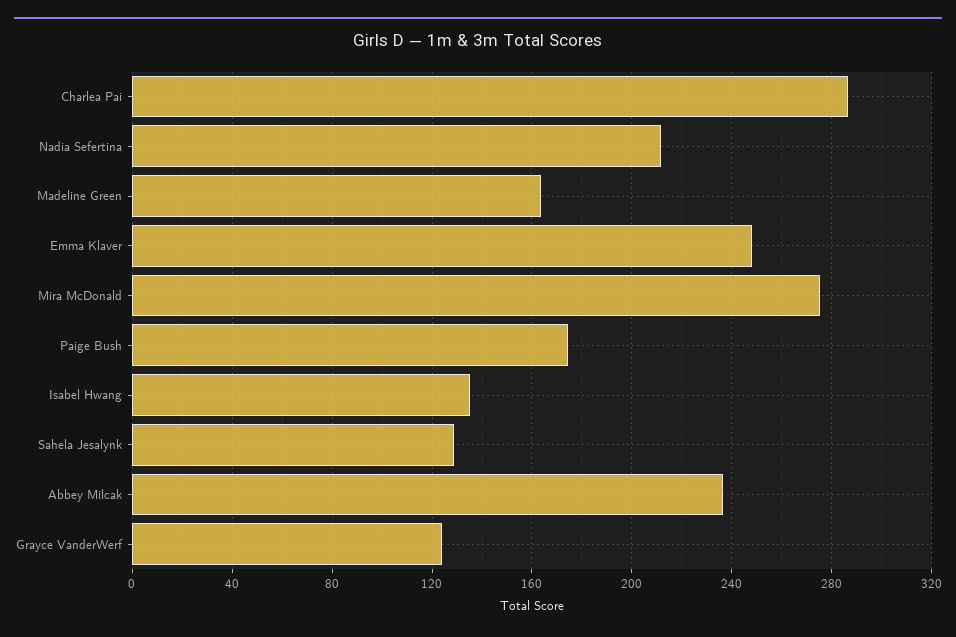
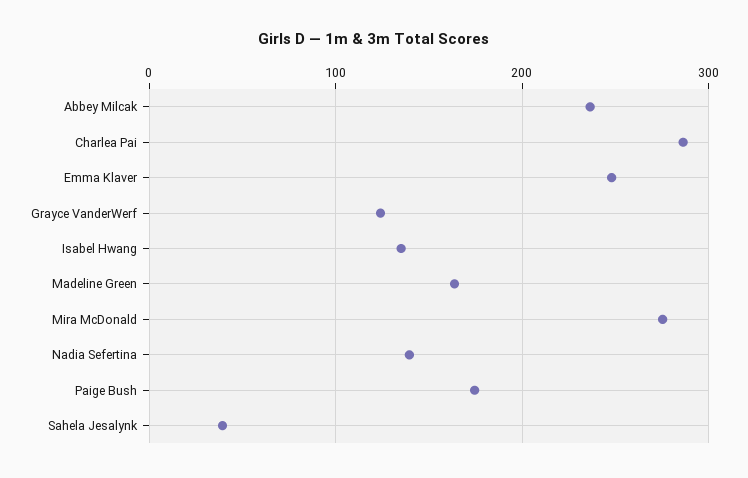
  {
    "Charlea Pai": 285,
-   "Nadia Sefertina": 210,
+   "Nadia Sefertina": 140,
    "Madeline Green": 165,
    "Emma Klaver": 250,
    "Mira McDonald": 275,
    "Paige Bush": 175,
    "Isabel Hwang": 135,
-   "Sahela Jesalynk": 130,
+   "Sahela Jesalynk": 40,
    "Abbey Milcak": 235,
    "Grayce VanderWerf": 125
  }

